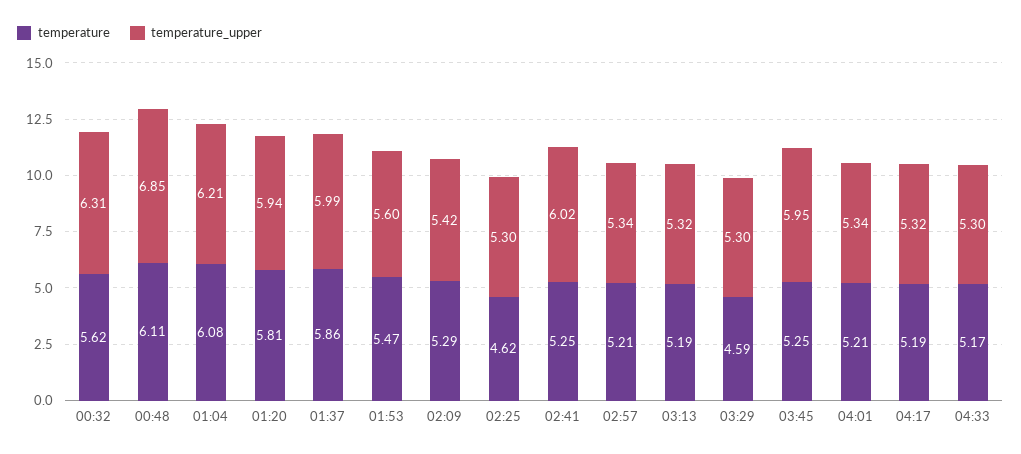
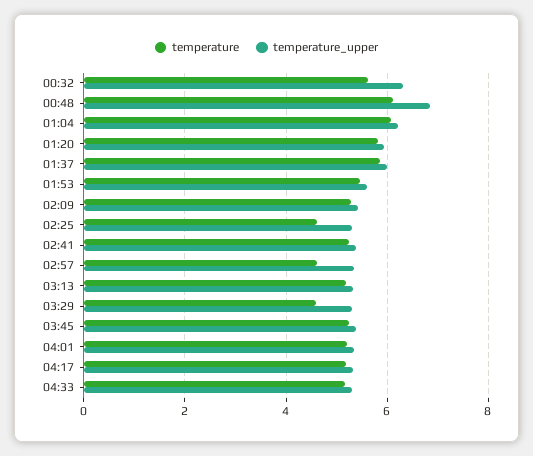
  {
    "temperature": {
      "00:32": 5.62,
      "00:48": 6.11,
      "01:04": 6.08,
      "01:20": 5.81,
      "01:37": 5.86,
      "01:53": 5.47,
      "02:09": 5.29,
      "02:25": 4.62,
      "02:41": 5.25,
-     "02:57": 5.21,
+     "02:57": 4.6,
      "03:13": 5.19,
      "03:29": 4.59,
      "03:45": 5.25,
      "04:01": 5.21,
      "04:17": 5.19,
      "04:33": 5.17
    },
    "temperature_upper": {
      "00:32": 6.31,
      "00:48": 6.85,
      "01:04": 6.21,
      "01:20": 5.94,
      "01:37": 5.99,
      "01:53": 5.6,
      "02:09": 5.42,
      "02:25": 5.3,
-     "02:41": 6.02,
+     "02:41": 5.4,
      "02:57": 5.34,
      "03:13": 5.32,
      "03:29": 5.3,
-     "03:45": 5.95,
+     "03:45": 5.4,
      "04:01": 5.34,
      "04:17": 5.32,
      "04:33": 5.3
    }
  }

